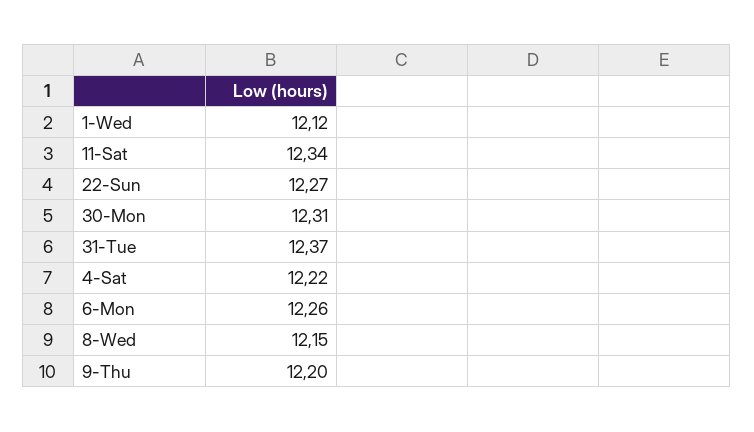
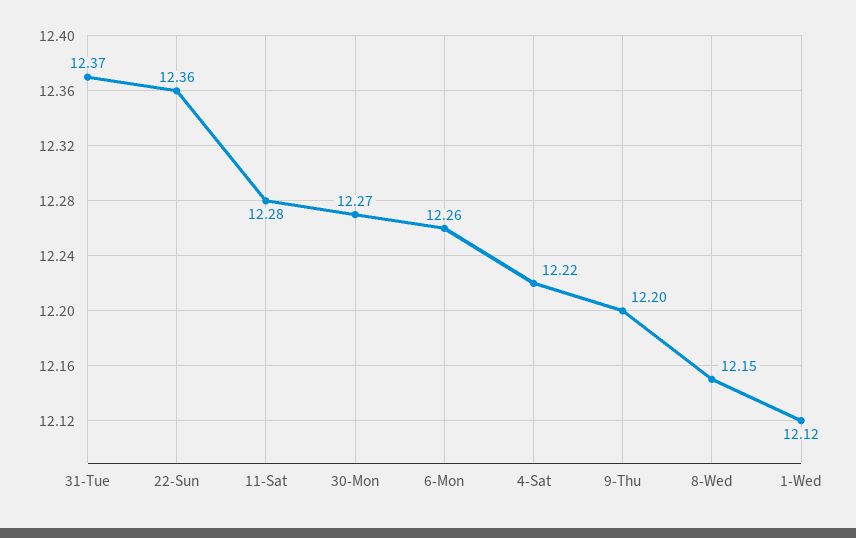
  {
    "1-Wed": 12.12,
-   "11-Sat": 12.34,
+   "11-Sat": 12.28,
-   "22-Sun": 12.27,
+   "22-Sun": 12.36,
-   "30-Mon": 12.31,
+   "30-Mon": 12.27,
    "31-Tue": 12.37,
    "4-Sat": 12.22,
    "6-Mon": 12.26,
    "8-Wed": 12.15,
    "9-Thu": 12.2
  }

